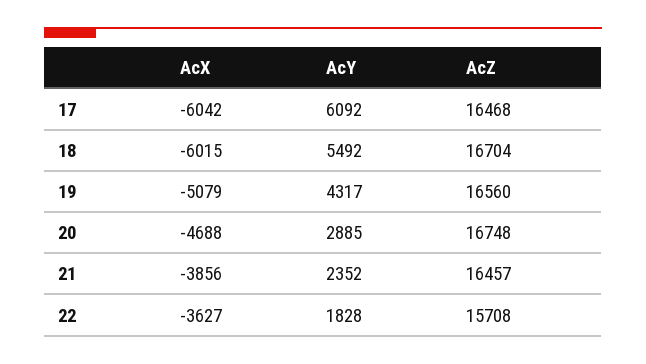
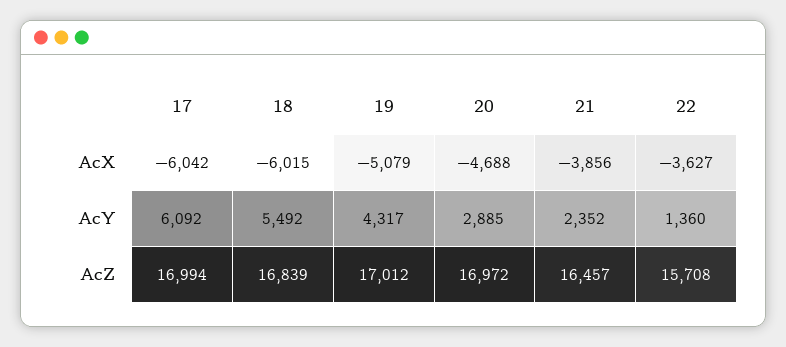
  {
    "AcX": {
      "17": -6042,
      "18": -6015,
      "19": -5079,
      "20": -4688,
      "21": -3856,
      "22": -3627
    },
    "AcY": {
      "17": 6092,
      "18": 5492,
      "19": 4317,
      "20": 2885,
      "21": 2352,
-     "22": 1828
+     "22": 1360
    },
    "AcZ": {
-     "17": 16468,
+     "17": 16994,
-     "18": 16704,
+     "18": 16839,
-     "19": 16560,
+     "19": 17012,
-     "20": 16748,
+     "20": 16972,
      "21": 16457,
      "22": 15708
    }
  }

